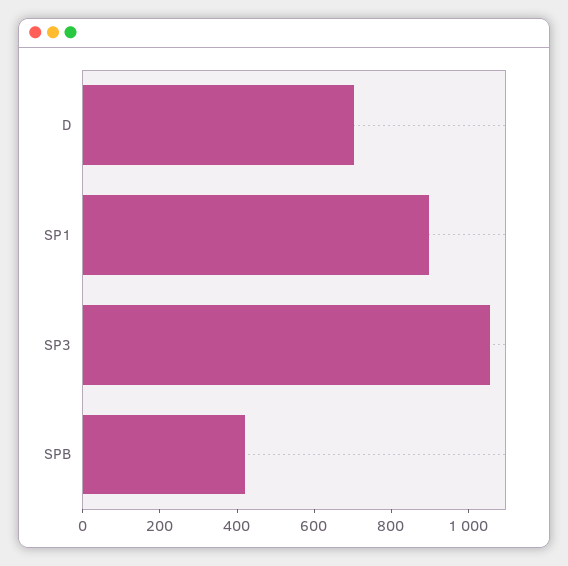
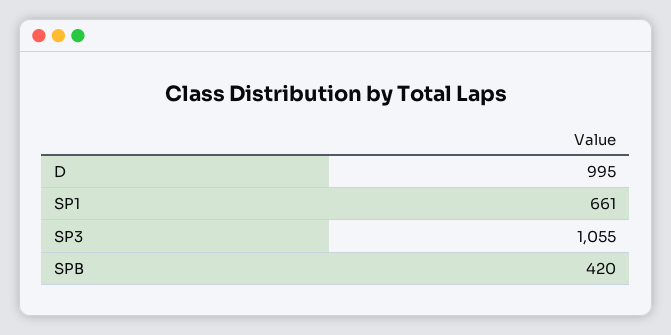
  {
-   "D": 700,
+   "D": 995,
-   "SP1": 900,
+   "SP1": 661,
    "SP3": 1055,
    "SPB": 420
  }

